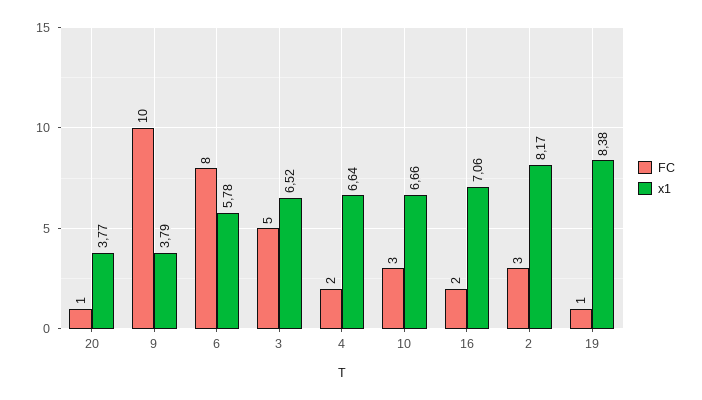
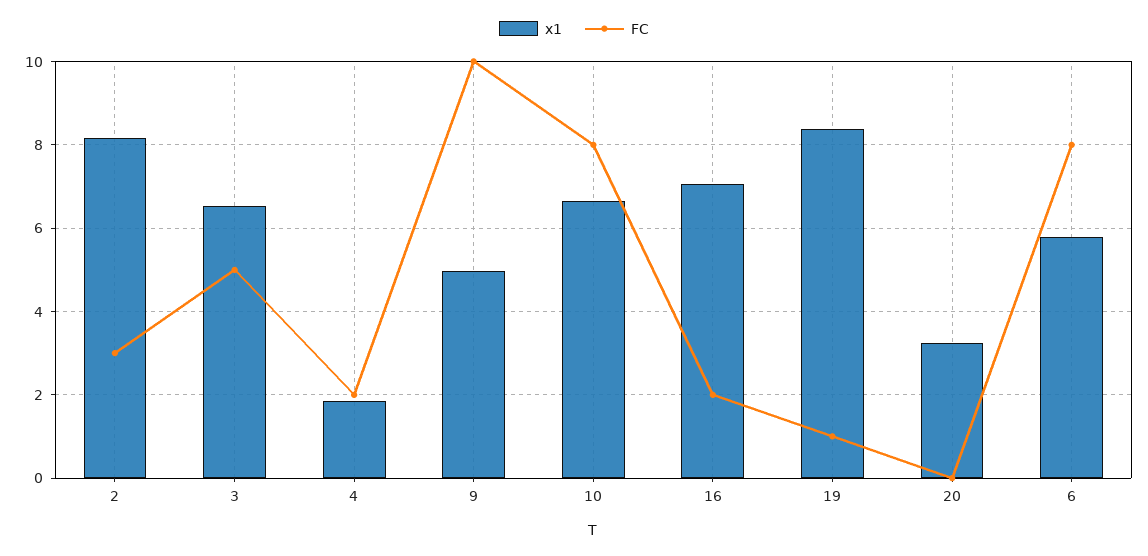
  {
    "FC": {
-     "20": 1,
+     "20": 0,
      "9": 10,
      "6": 8,
      "3": 5,
      "4": 2,
-     "10": 3,
+     "10": 8,
      "16": 2,
      "2": 3,
      "19": 1
    },
    "x1": {
-     "20": 3.77,
+     "20": 3.2,
-     "9": 3.79,
+     "9": 5,
      "6": 5.78,
      "3": 6.52,
-     "4": 6.64,
+     "4": 1.8,
      "10": 6.66,
      "16": 7.06,
      "2": 8.17,
      "19": 8.38
    }
  }

